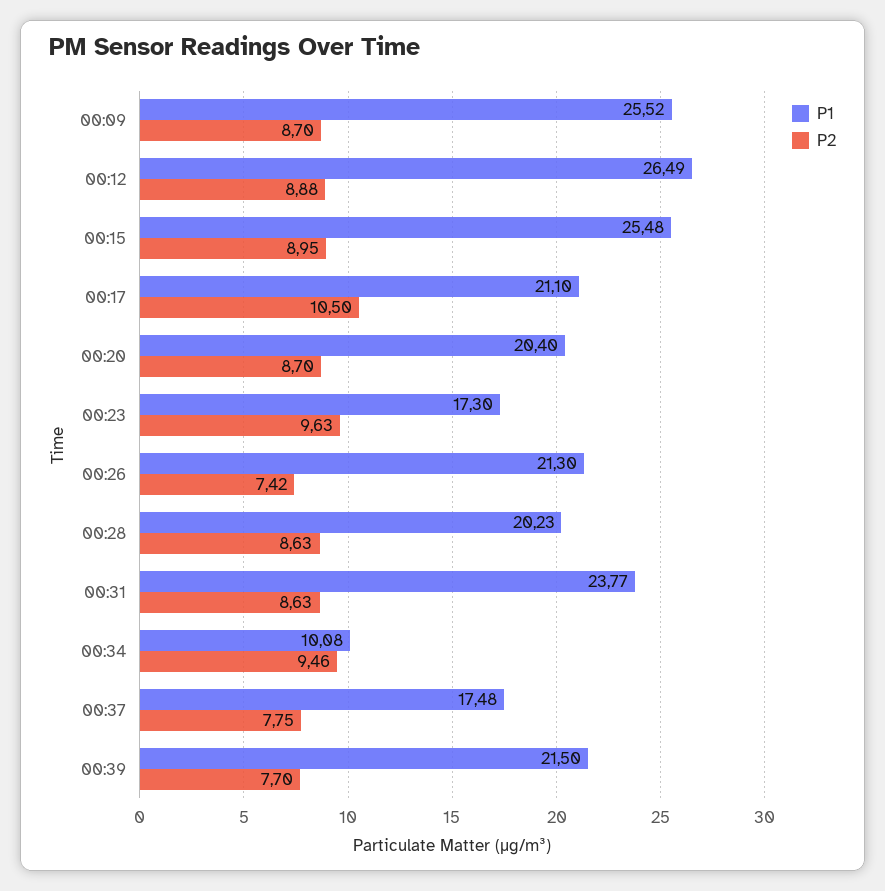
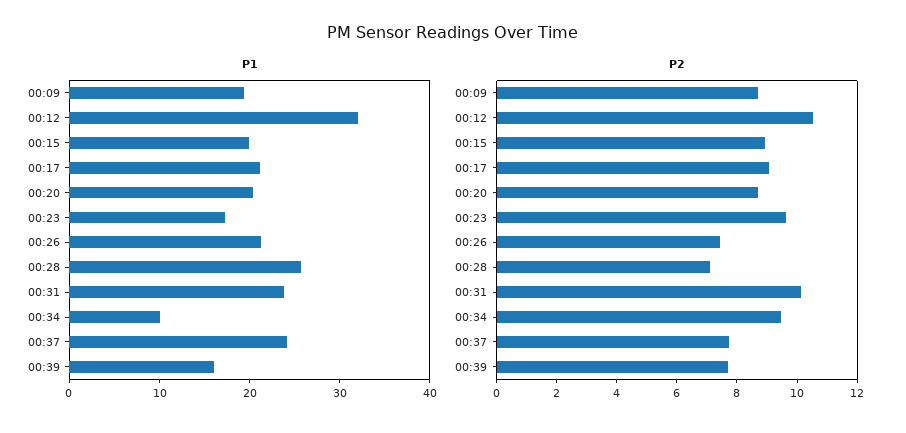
  {
    "P1": {
-     "00:09": 25.52,
+     "00:09": 20,
-     "00:12": 26.49,
+     "00:12": 32,
-     "00:15": 25.48,
+     "00:15": 20,
      "00:17": 21.1,
      "00:20": 20.4,
      "00:23": 17.3,
      "00:26": 21.3,
-     "00:28": 20.23,
+     "00:28": 26,
      "00:31": 23.77,
      "00:34": 10.08,
-     "00:37": 17.48,
+     "00:37": 24,
-     "00:39": 21.5
+     "00:39": 16
    },
    "P2": {
      "00:09": 8.7,
-     "00:12": 8.88,
+     "00:12": 10.5,
      "00:15": 8.95,
-     "00:17": 10.5,
+     "00:17": 9,
      "00:20": 8.7,
      "00:23": 9.63,
      "00:26": 7.42,
-     "00:28": 8.63,
+     "00:28": 7,
-     "00:31": 8.63,
+     "00:31": 10,
      "00:34": 9.46,
      "00:37": 7.75,
      "00:39": 7.7
    }
  }

